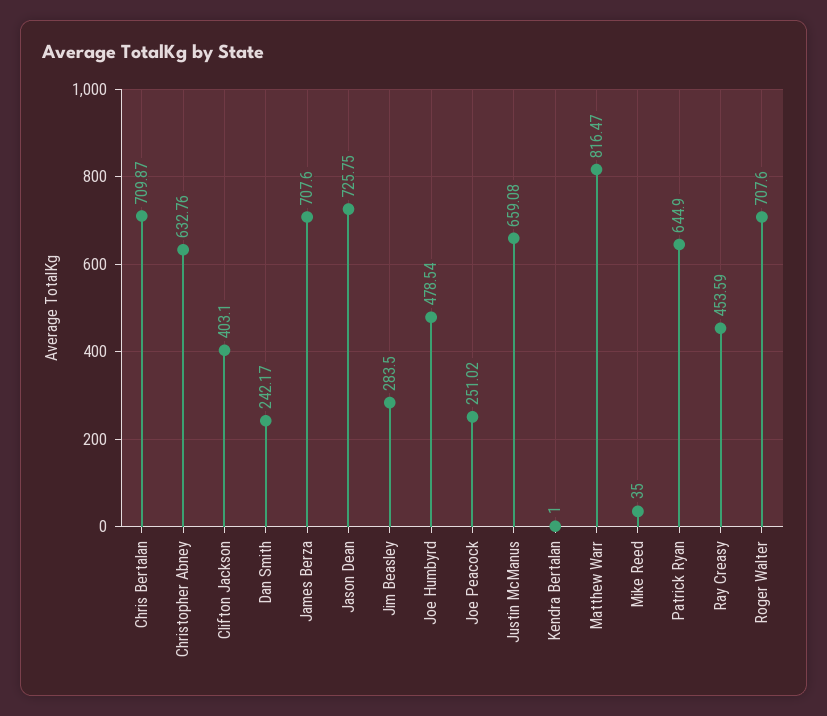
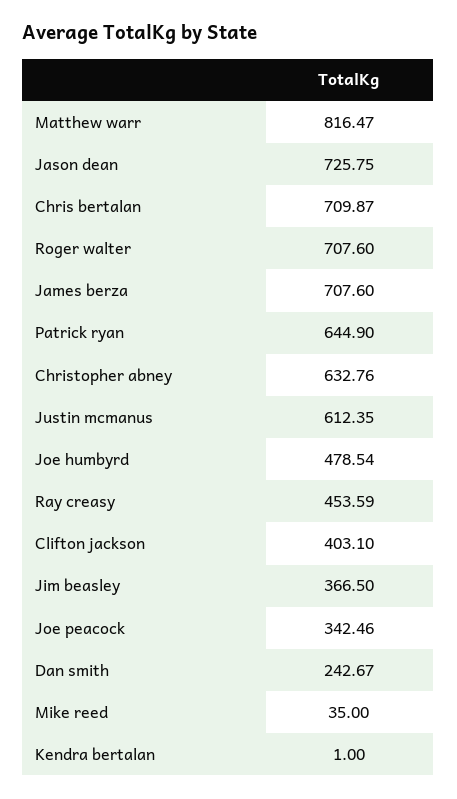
  {
    "Chris Bertalan": 709.87,
    "Christopher Abney": 632.76,
    "Clifton Jackson": 403.1,
-   "Dan Smith": 242.17,
+   "Dan Smith": 242.67,
    "James Berza": 707.6,
    "Jason Dean": 725.75,
-   "Jim Beasley": 283.5,
+   "Jim Beasley": 366.5,
    "Joe Humbyrd": 478.54,
-   "Joe Peacock": 251.02,
+   "Joe Peacock": 342.46,
-   "Justin McManus": 659.08,
+   "Justin McManus": 612.35,
    "Kendra Bertalan": 1,
    "Matthew Warr": 816.47,
    "Mike Reed": 35,
    "Patrick Ryan": 644.9,
    "Ray Creasy": 453.59,
    "Roger Walter": 707.6
  }

